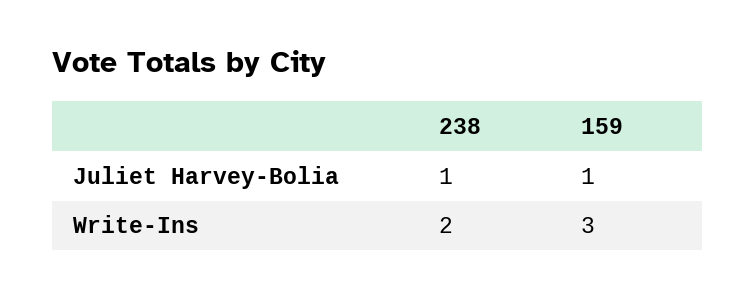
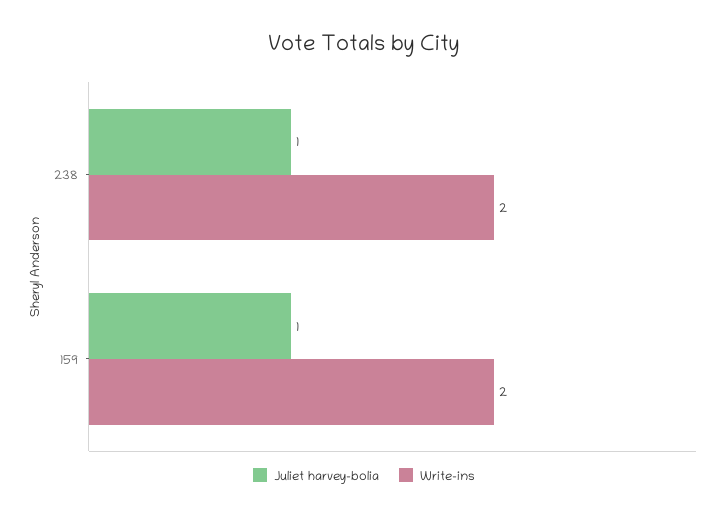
  {
    "Juliet Harvey-Bolia": {
      "238": 1,
      "159": 1
    },
    "Write-Ins": {
      "238": 2,
-     "159": 3
+     "159": 2
    }
  }

